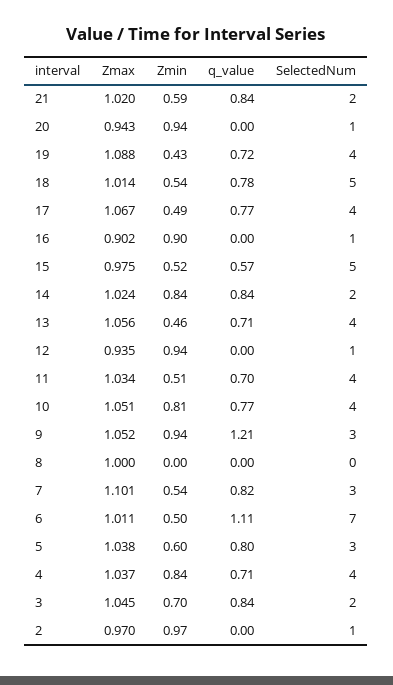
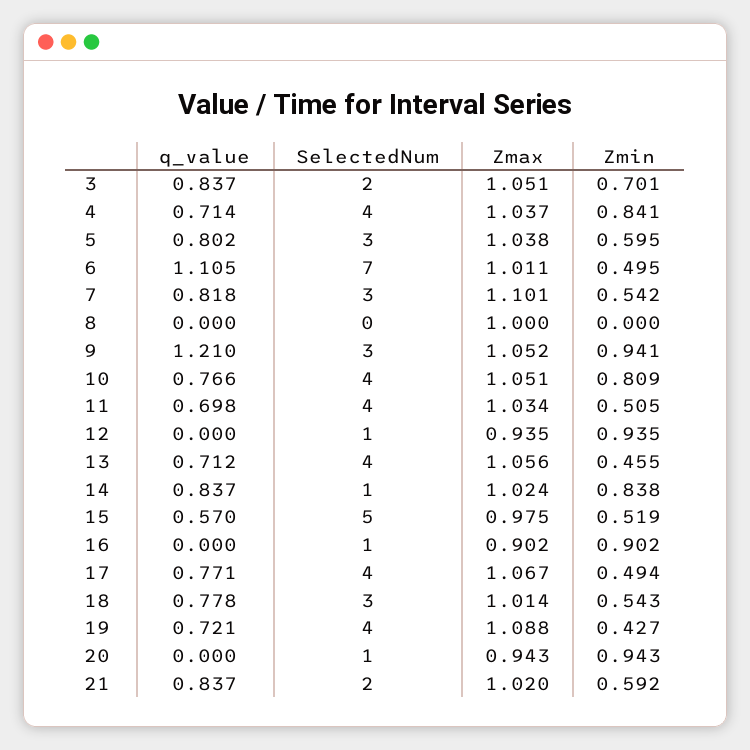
  {
    "Zmax": {
      "21": 1.02,
      "20": 0.943,
      "19": 1.088,
      "18": 1.014,
      "17": 1.067,
      "16": 0.902,
      "15": 0.975,
      "14": 1.024,
      "13": 1.056,
      "12": 0.935,
      "11": 1.034,
      "10": 1.051,
      "9": 1.052,
      "8": 1,
      "7": 1.101,
      "6": 1.011,
      "5": 1.038,
      "4": 1.037,
-     "3": 1.045,
+     "3": 1.051
-     "2": 0.97
    },
    "Zmin": {
      "21": 0.592,
      "20": 0.943,
      "19": 0.427,
      "18": 0.543,
      "17": 0.494,
      "16": 0.902,
      "15": 0.519,
      "14": 0.838,
      "13": 0.455,
      "12": 0.935,
      "11": 0.505,
      "10": 0.809,
      "9": 0.941,
      "8": 0,
      "7": 0.542,
      "6": 0.495,
      "5": 0.595,
      "4": 0.841,
-     "3": 0.701,
+     "3": 0.701
-     "2": 0.97
    },
    "q_value": {
      "21": 0.837,
      "20": 0,
      "19": 0.721,
      "18": 0.778,
      "17": 0.771,
      "16": 0,
      "15": 0.57,
      "14": 0.837,
      "13": 0.712,
      "12": 0,
      "11": 0.698,
      "10": 0.766,
      "9": 1.21,
      "8": 0,
      "7": 0.818,
      "6": 1.105,
      "5": 0.802,
      "4": 0.714,
-     "3": 0.837,
+     "3": 0.837
-     "2": 0
    },
    "SelectedNum": {
      "21": 2,
      "20": 1,
      "19": 4,
-     "18": 5,
+     "18": 3,
      "17": 4,
      "16": 1,
      "15": 5,
-     "14": 2,
+     "14": 1,
      "13": 4,
      "12": 1,
      "11": 4,
      "10": 4,
      "9": 3,
      "8": 0,
      "7": 3,
      "6": 7,
      "5": 3,
      "4": 4,
-     "3": 2,
+     "3": 2
-     "2": 1
    }
  }

